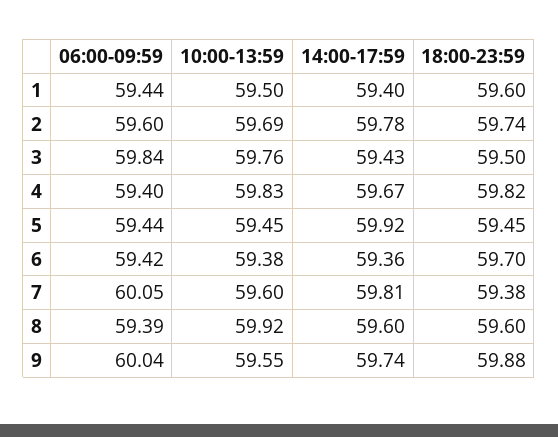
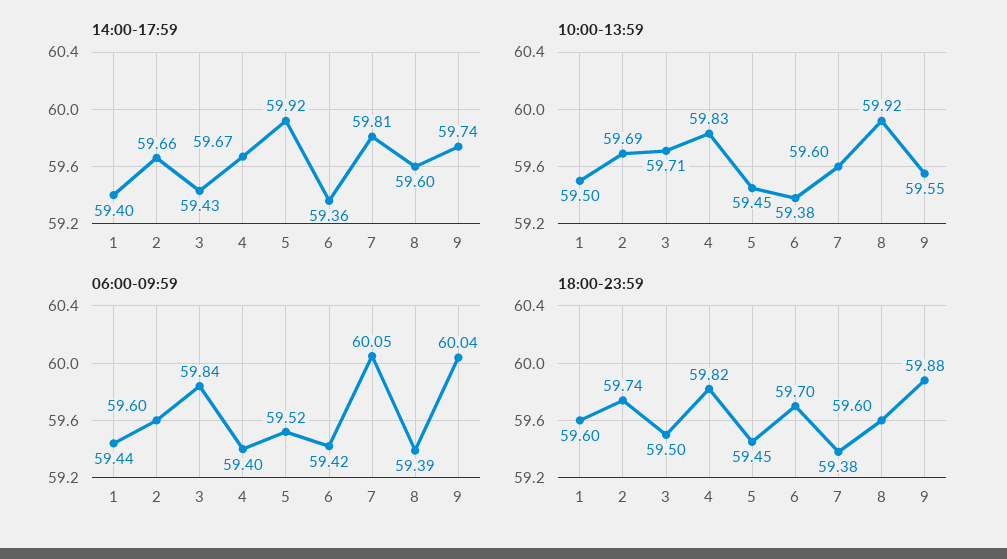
  {
    "06:00-09:59": {
      "1": 59.44,
      "2": 59.6,
      "3": 59.84,
      "4": 59.4,
-     "5": 59.44,
+     "5": 59.52,
      "6": 59.42,
      "7": 60.05,
      "8": 59.39,
      "9": 60.04
    },
    "10:00-13:59": {
      "1": 59.5,
      "2": 59.69,
-     "3": 59.76,
+     "3": 59.71,
      "4": 59.83,
      "5": 59.45,
      "6": 59.38,
      "7": 59.6,
      "8": 59.92,
      "9": 59.55
    },
    "14:00-17:59": {
      "1": 59.4,
-     "2": 59.78,
+     "2": 59.66,
      "3": 59.43,
      "4": 59.67,
      "5": 59.92,
      "6": 59.36,
      "7": 59.81,
      "8": 59.6,
      "9": 59.74
    },
    "18:00-23:59": {
      "1": 59.6,
      "2": 59.74,
      "3": 59.5,
      "4": 59.82,
      "5": 59.45,
      "6": 59.7,
      "7": 59.38,
      "8": 59.6,
      "9": 59.88
    }
  }

